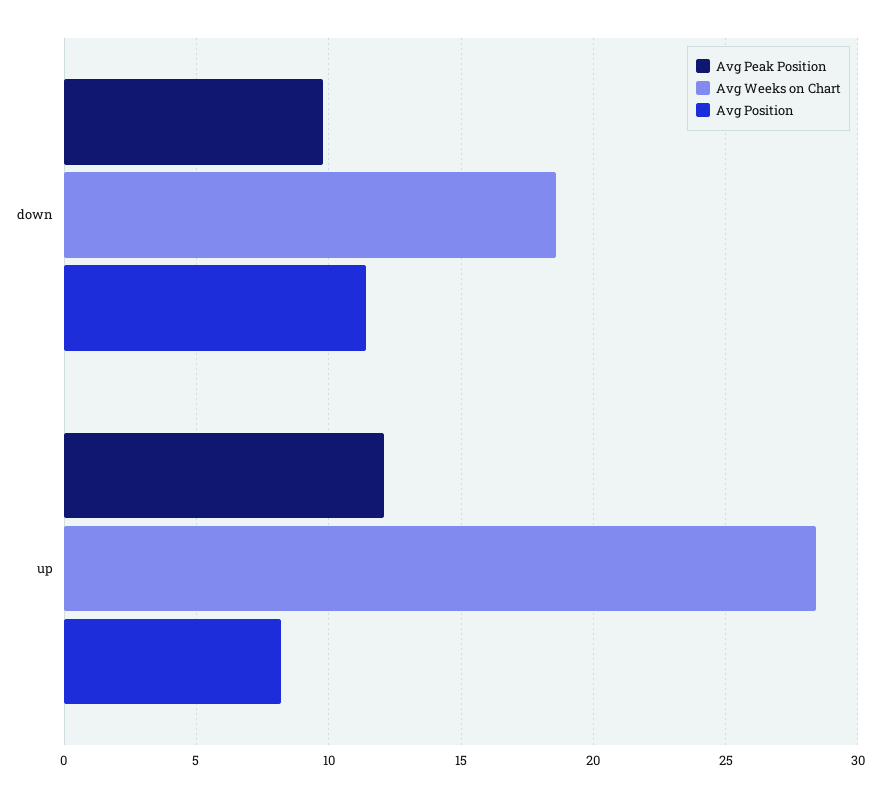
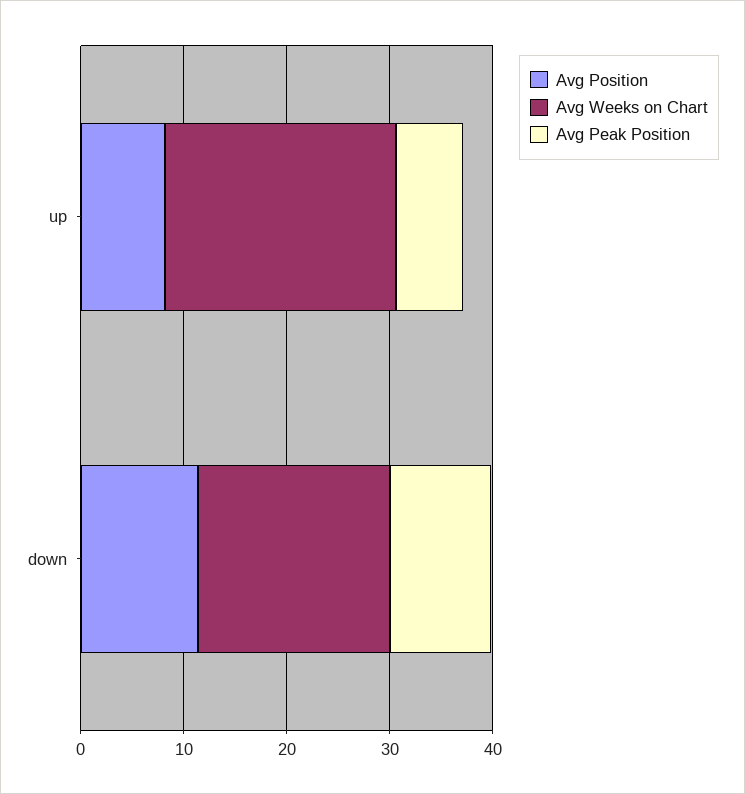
  {
    "Avg Peak Position": {
      "down": 10,
-     "up": 12
+     "up": 6
    },
    "Avg Weeks on Chart": {
      "down": 18.5,
-     "up": 28.5
+     "up": 22
    },
    "Avg Position": {
      "down": 11.5,
      "up": 8
    }
  }

